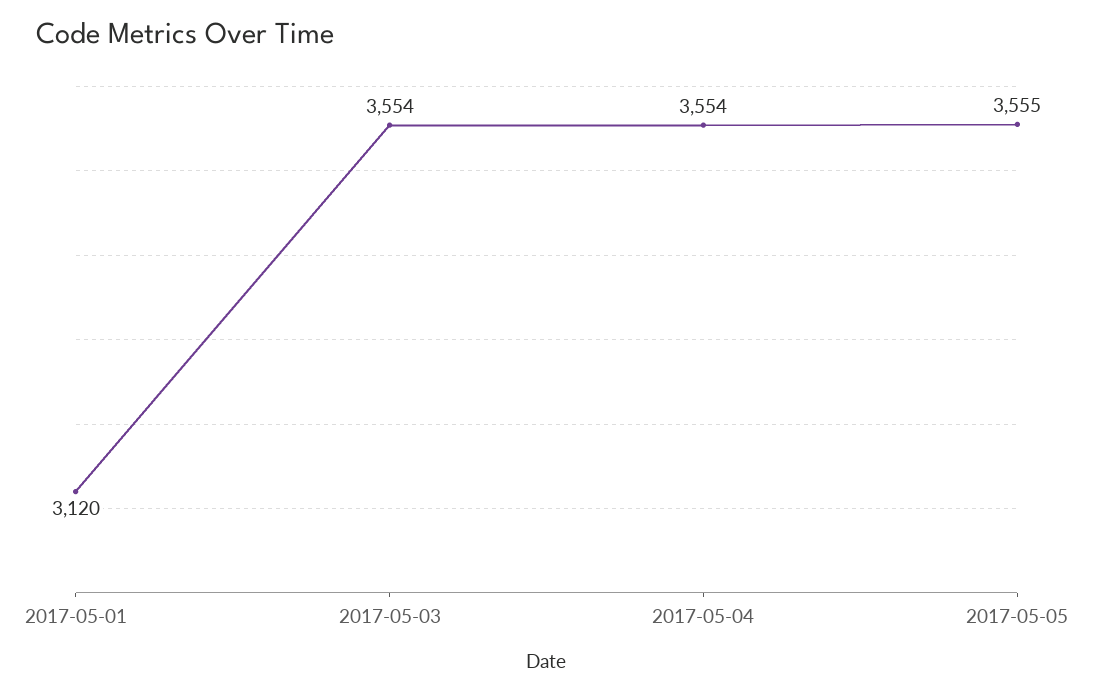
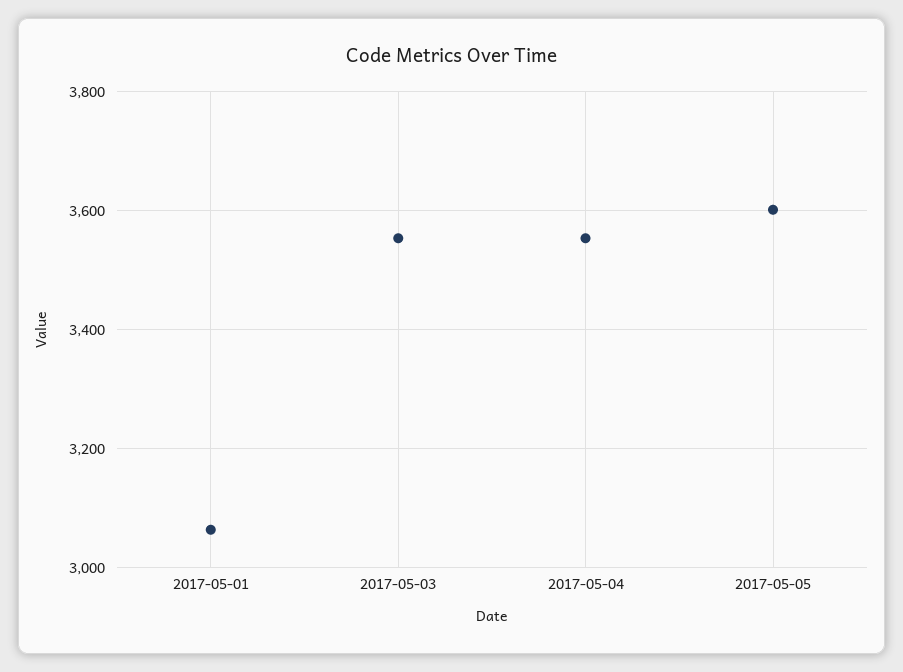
  {
-   "2017-05-01": 3120,
+   "2017-05-01": 3060,
    "2017-05-03": 3554,
    "2017-05-04": 3554,
-   "2017-05-05": 3555
+   "2017-05-05": 3600
  }

